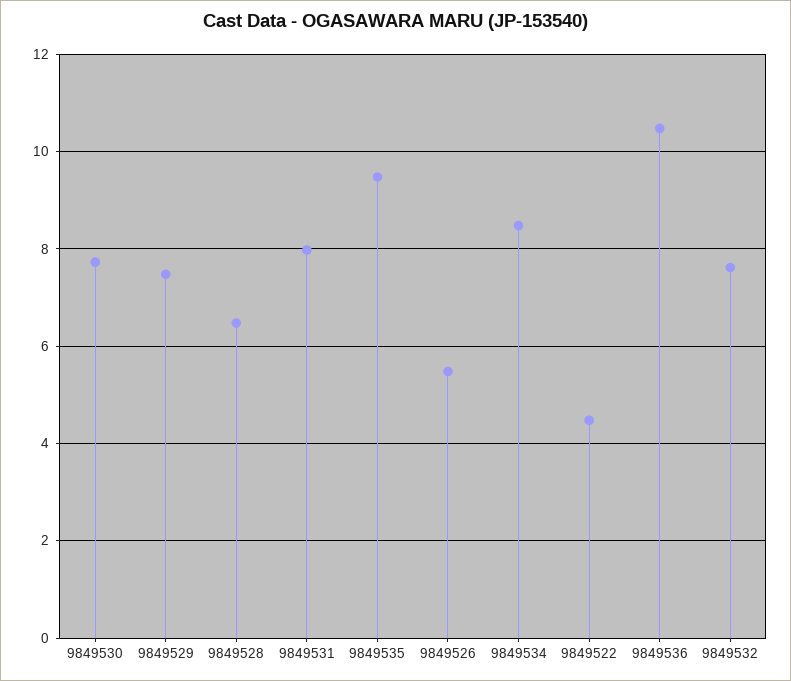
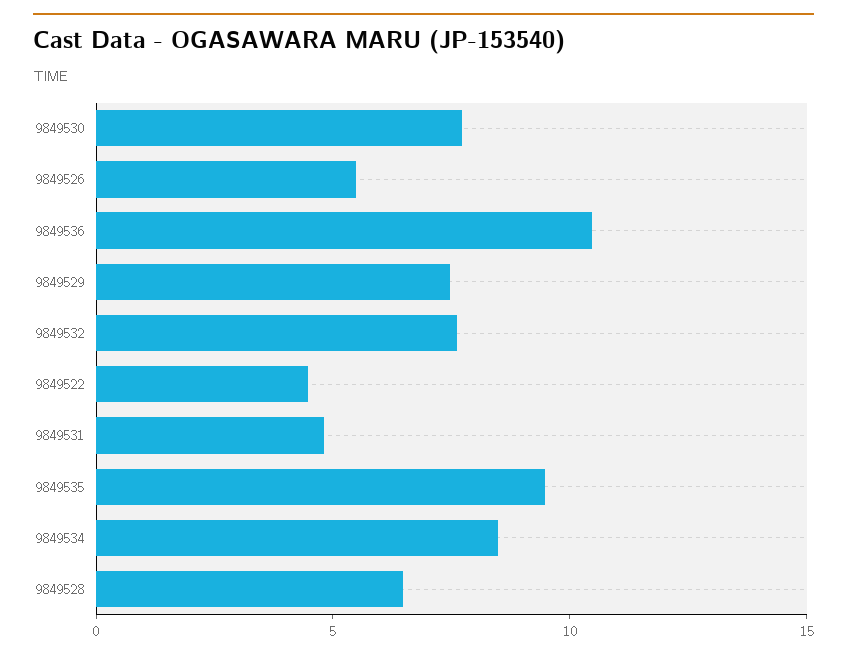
  {
    "9849530": 7.8,
    "9849529": 7.4,
    "9849528": 6.4,
-   "9849531": 8,
+   "9849531": 5,
    "9849535": 9.4,
    "9849526": 5.4,
    "9849534": 8.4,
    "9849522": 4.4,
    "9849536": 10.4,
    "9849532": 7.6
  }

